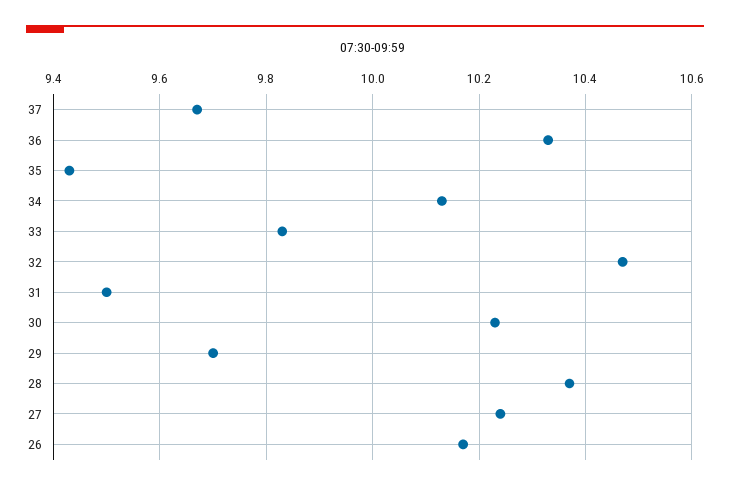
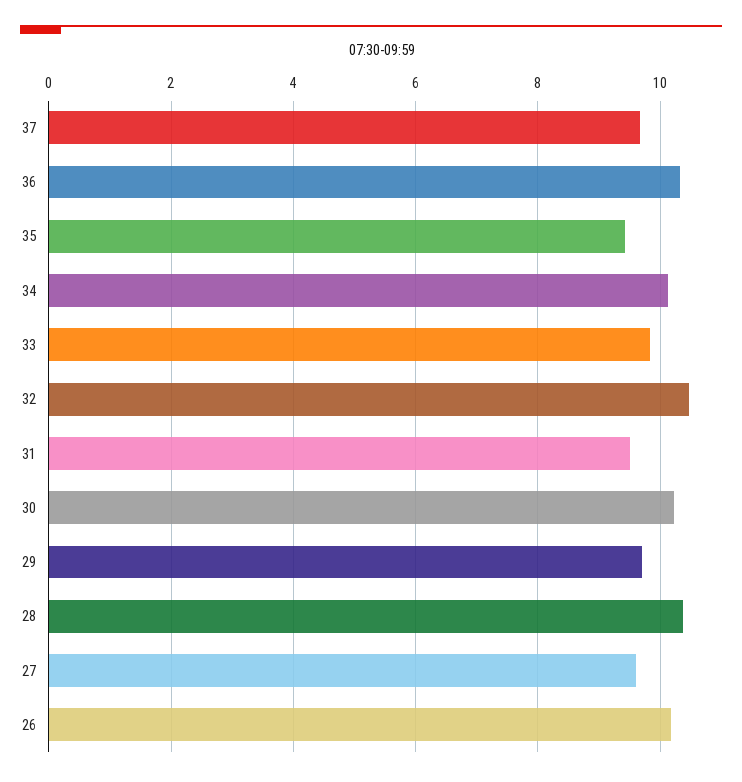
  {
    "37": 9.65,
    "36": 10.35,
    "35": 9.45,
    "34": 10.15,
    "33": 9.85,
    "32": 10.45,
    "31": 9.5,
    "30": 10.25,
    "29": 9.7,
    "28": 10.35,
-   "27": 10.25,
+   "27": 9.6,
    "26": 10.15
  }

